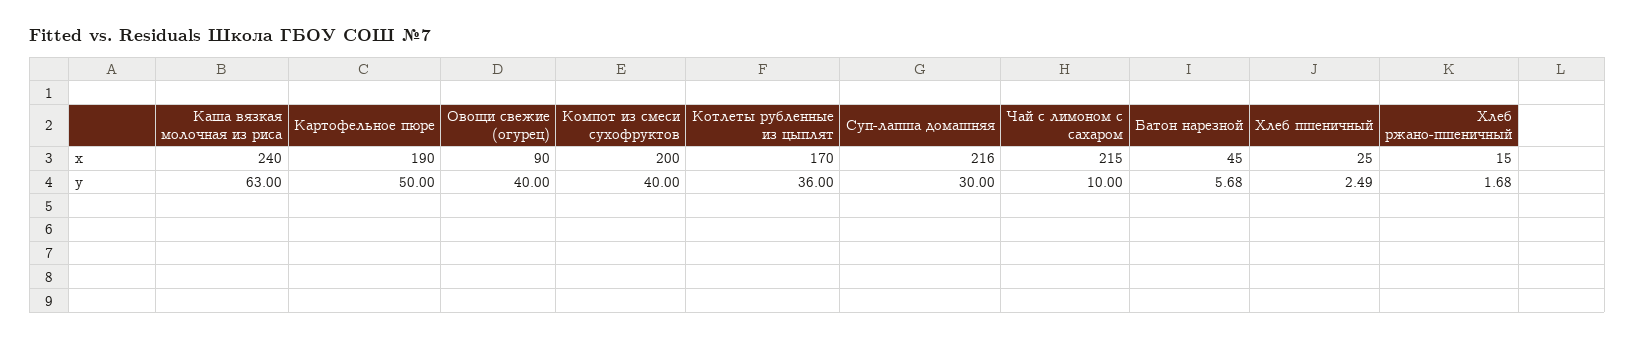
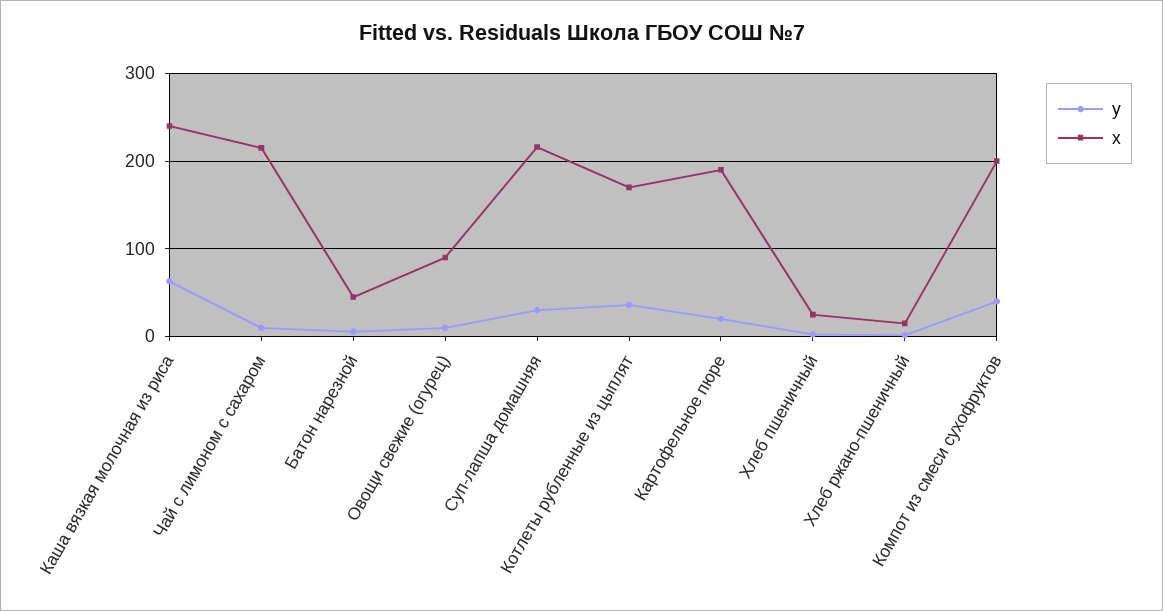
  {
    "x": {
      "Каша вязкая молочная из риса": 240,
      "Картофельное пюре": 190,
      "Овощи свежие (огурец)": 90,
      "Компот из смеси сухофруктов": 200,
      "Котлеты рубленные из цыплят": 170,
      "Суп-лапша домашняя": 216,
      "Чай с лимоном с сахаром": 215,
      "Батон нарезной": 45,
      "Хлеб пшеничный": 25,
      "Хлеб ржано-пшеничный": 15
    },
    "y": {
      "Каша вязкая молочная из риса": 63,
-     "Картофельное пюре": 50,
+     "Картофельное пюре": 20,
-     "Овощи свежие (огурец)": 40,
+     "Овощи свежие (огурец)": 10,
      "Компот из смеси сухофруктов": 40,
      "Котлеты рубленные из цыплят": 36,
      "Суп-лапша домашняя": 30,
      "Чай с лимоном с сахаром": 10,
      "Батон нарезной": 5.68,
      "Хлеб пшеничный": 2.49,
      "Хлеб ржано-пшеничный": 1.68
    }
  }

